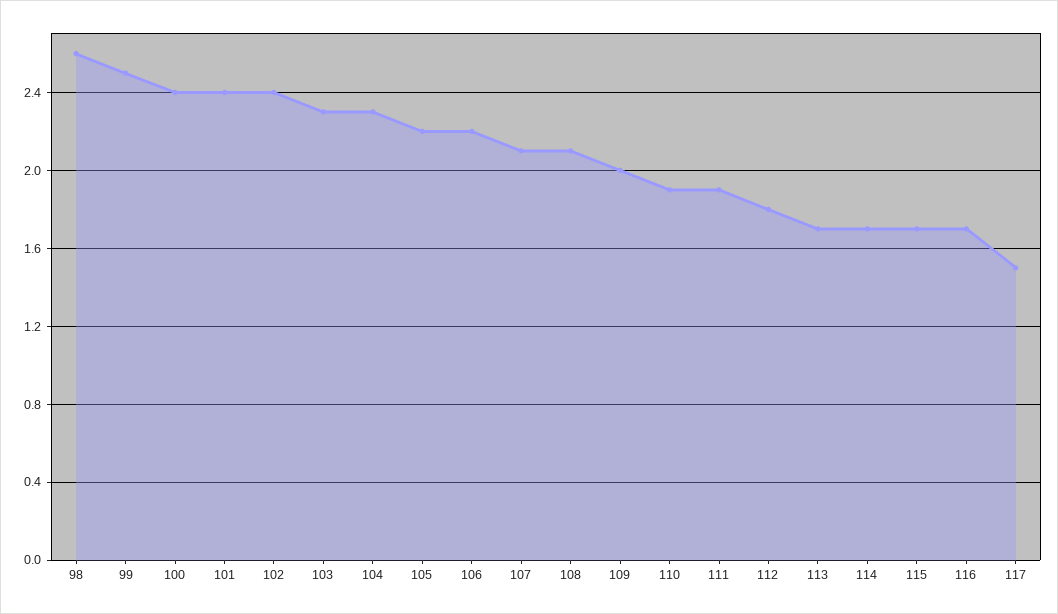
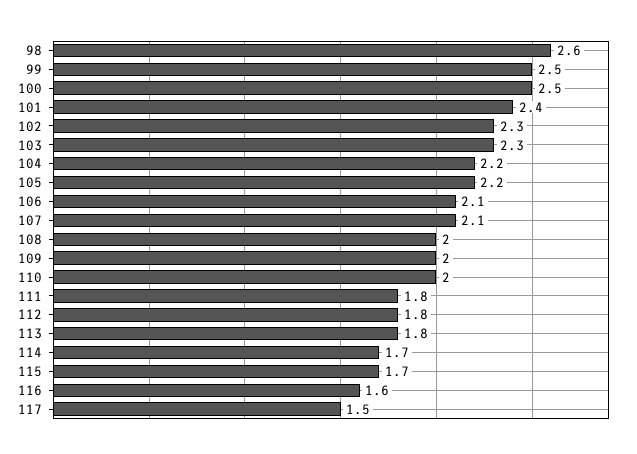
  {
    "98": 2.6,
    "99": 2.5,
-   "100": 2.4,
+   "100": 2.5,
    "101": 2.4,
-   "102": 2.4,
+   "102": 2.3,
    "103": 2.3,
-   "104": 2.3,
+   "104": 2.2,
    "105": 2.2,
-   "106": 2.2,
+   "106": 2.1,
    "107": 2.1,
-   "108": 2.1,
+   "108": 2,
    "109": 2,
-   "110": 1.9,
+   "110": 2,
-   "111": 1.9,
+   "111": 1.8,
    "112": 1.8,
-   "113": 1.7,
+   "113": 1.8,
    "114": 1.7,
    "115": 1.7,
-   "116": 1.7,
+   "116": 1.6,
    "117": 1.5
  }

